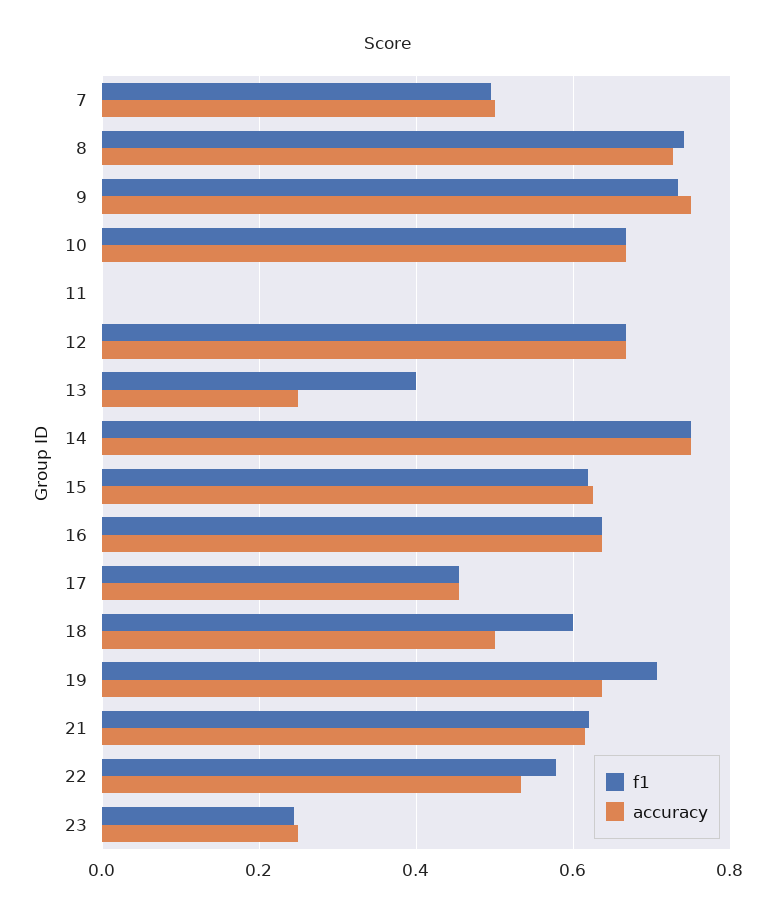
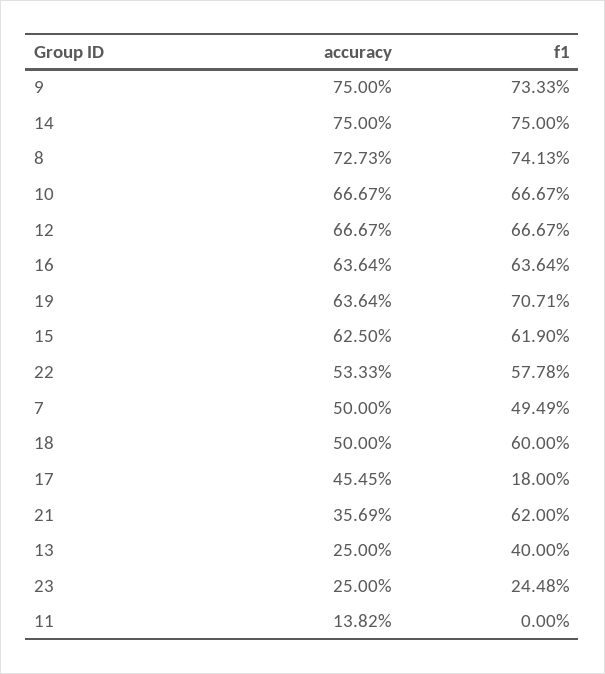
  {
    "f1": {
      "7": 0.4949,
      "8": 0.7413,
      "9": 0.7333,
      "10": 0.6667,
      "11": 0,
      "12": 0.6667,
      "13": 0.4,
      "14": 0.75,
      "15": 0.619,
      "16": 0.6364,
-     "17": 0.46,
+     "17": 0.18,
      "18": 0.6,
      "19": 0.7071,
      "21": 0.62,
      "22": 0.5778,
      "23": 0.2448
    },
    "accuracy": {
      "7": 0.5,
      "8": 0.7273,
      "9": 0.75,
      "10": 0.6667,
-     "11": 0,
+     "11": 0.1382,
      "12": 0.6667,
      "13": 0.25,
      "14": 0.75,
      "15": 0.625,
      "16": 0.6364,
      "17": 0.4545,
      "18": 0.5,
      "19": 0.6364,
-     "21": 0.62,
+     "21": 0.3569,
      "22": 0.5333,
      "23": 0.25
    }
  }

